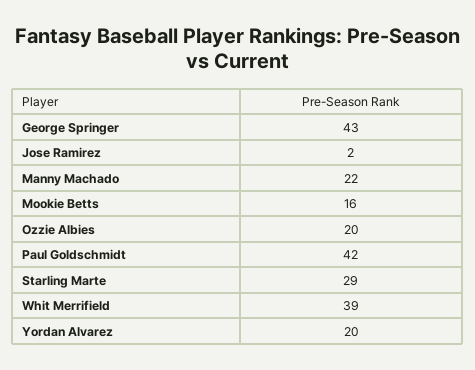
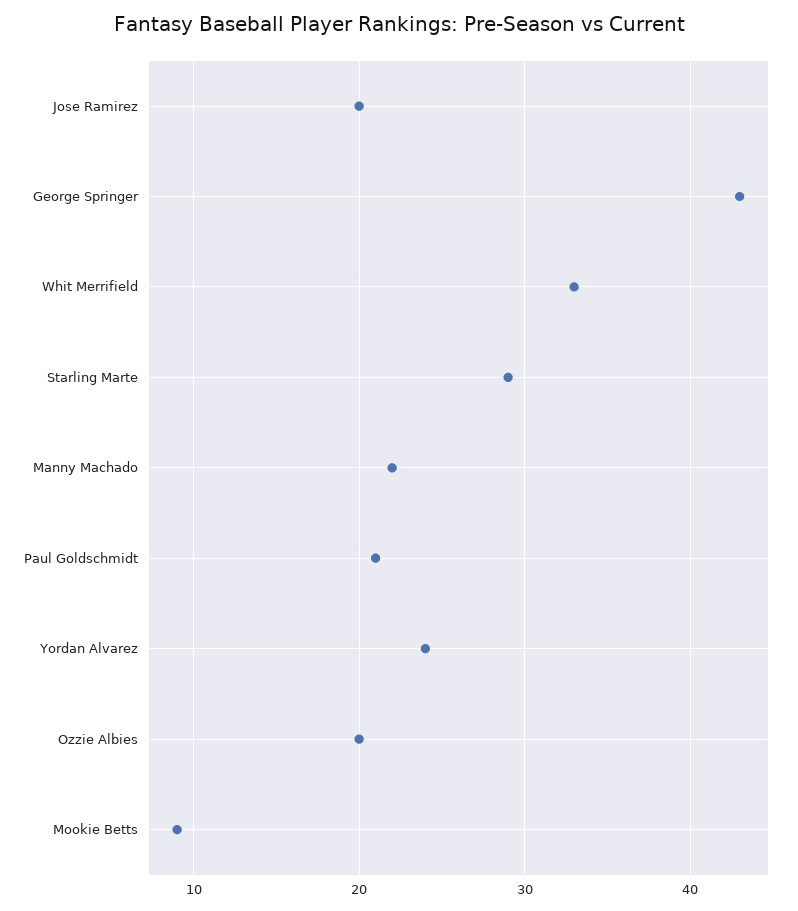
  {
    "George Springer": 43,
-   "Jose Ramirez": 2,
+   "Jose Ramirez": 20,
    "Manny Machado": 22,
-   "Mookie Betts": 16,
+   "Mookie Betts": 9,
    "Ozzie Albies": 20,
-   "Paul Goldschmidt": 42,
+   "Paul Goldschmidt": 21,
    "Starling Marte": 29,
-   "Whit Merrifield": 39,
+   "Whit Merrifield": 33,
-   "Yordan Alvarez": 20
+   "Yordan Alvarez": 24
  }

